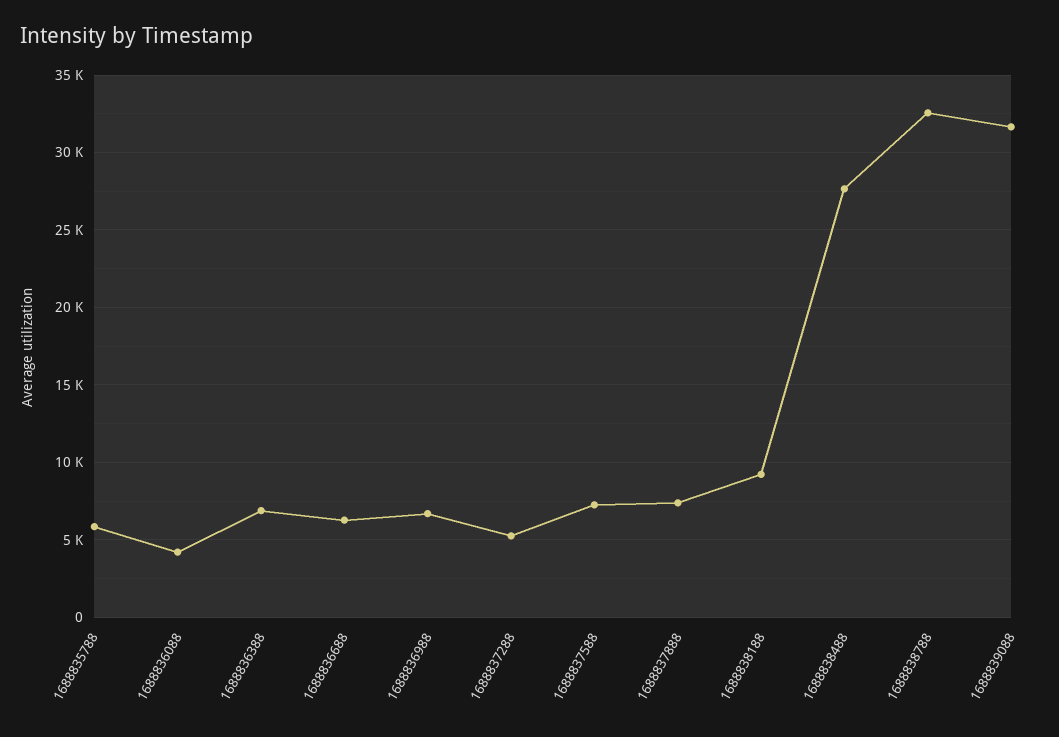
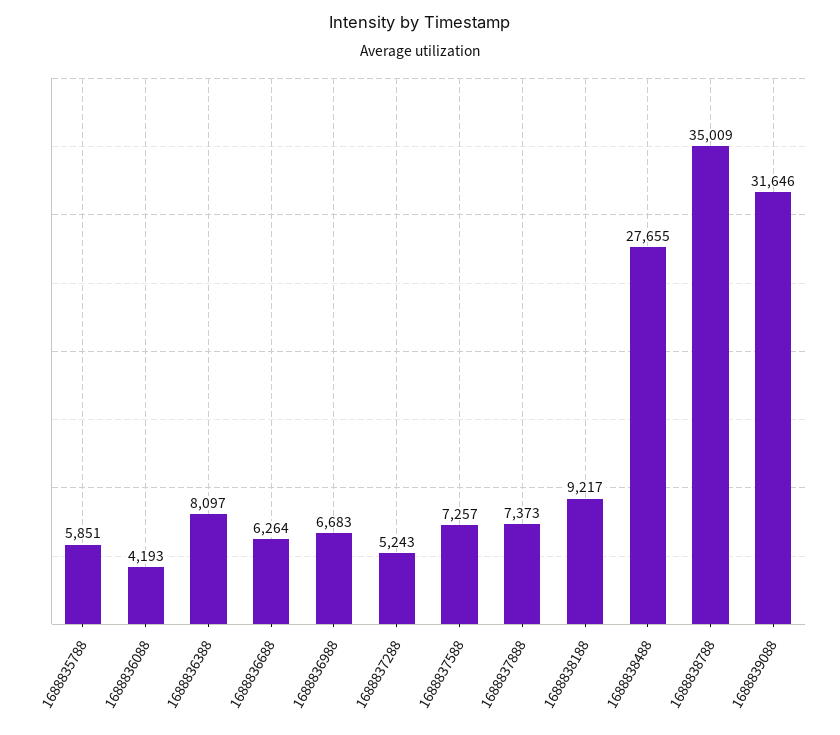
  {
    "1688835788": 5851,
    "1688836088": 4193,
-   "1688836388": 7000,
+   "1688836388": 8097,
    "1688836688": 6264,
    "1688836988": 6683,
    "1688837288": 5243,
    "1688837588": 7257,
    "1688837888": 7373,
    "1688838188": 9217,
    "1688838488": 27655,
-   "1688838788": 32500,
+   "1688838788": 35009,
    "1688839088": 31646
  }

